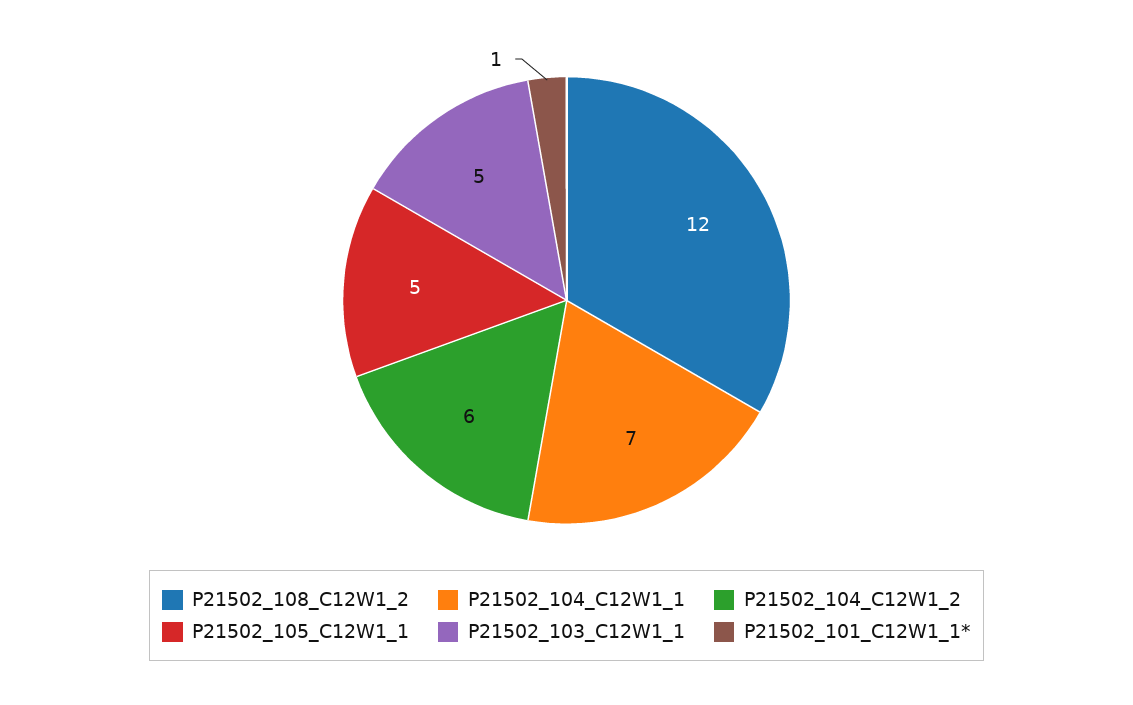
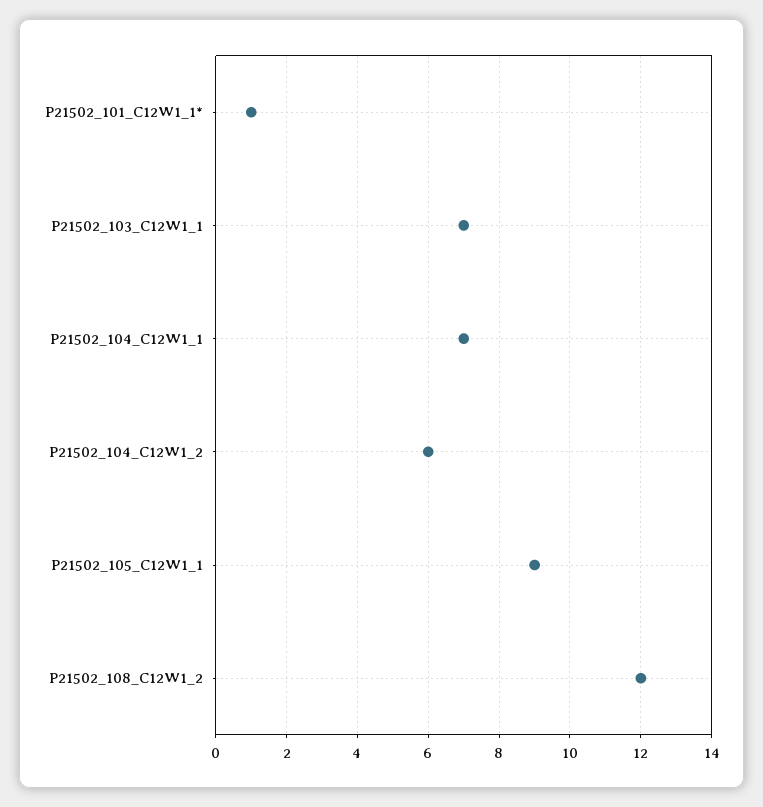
  {
    "P21502_108_C12W1_2": 12,
    "P21502_104_C12W1_1": 7,
    "P21502_104_C12W1_2": 6,
-   "P21502_105_C12W1_1": 5,
+   "P21502_105_C12W1_1": 9,
-   "P21502_103_C12W1_1": 5,
+   "P21502_103_C12W1_1": 7,
    "P21502_101_C12W1_1*": 1
  }

